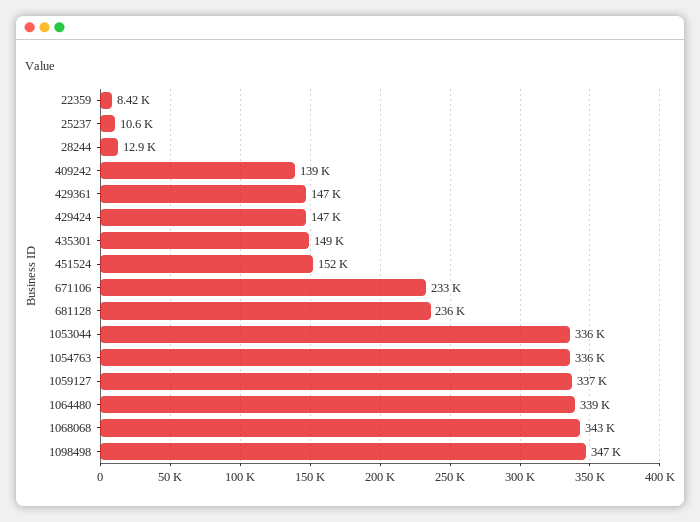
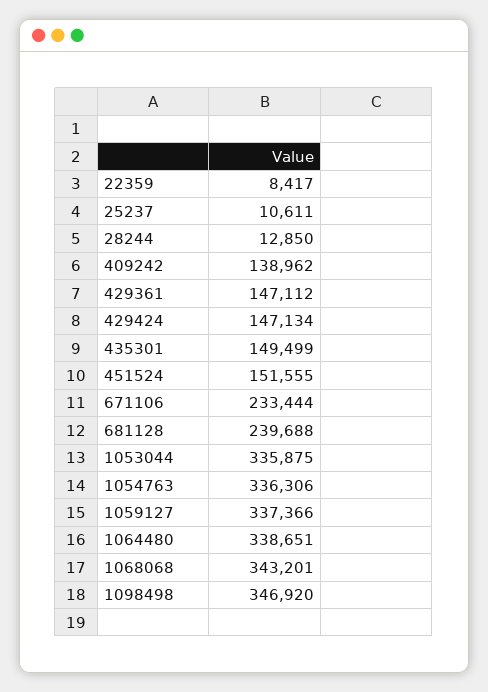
  {
    "22359": 8417,
    "25237": 10611,
    "28244": 12850,
    "409242": 138962,
    "429361": 147112,
    "429424": 147134,
    "435301": 149499,
    "451524": 151555,
    "671106": 233444,
-   "681128": 236000,
+   "681128": 239688,
    "1053044": 335875,
    "1054763": 336306,
    "1059127": 337366,
    "1064480": 338651,
    "1068068": 343201,
    "1098498": 346920
  }

